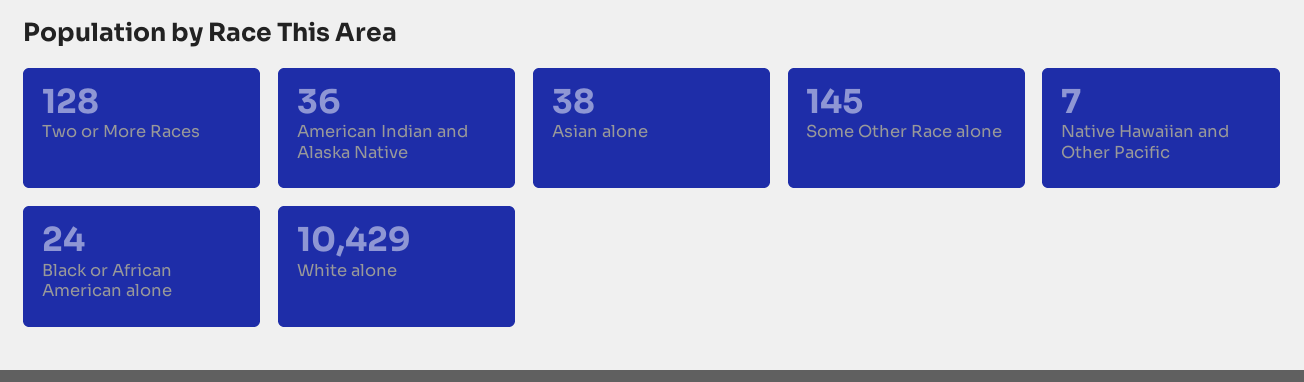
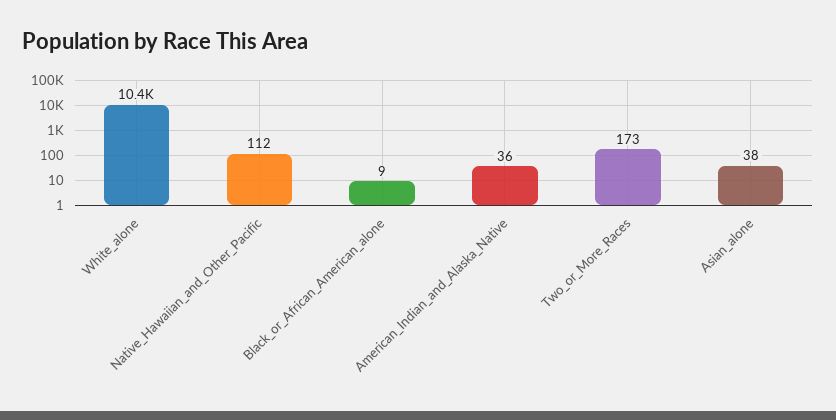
  {
-   "Two or More Races": 128,
+   "Two or More Races": 173,
    "American Indian and Alaska Native": 36,
    "Asian alone": 38,
-   "Some Other Race alone": 145,
-   "Native Hawaiian and Other Pacific": 7,
+   "Native Hawaiian and Other Pacific": 112,
-   "Black or African American alone": 24,
+   "Black or African American alone": 9,
    "White alone": 10429
  }

